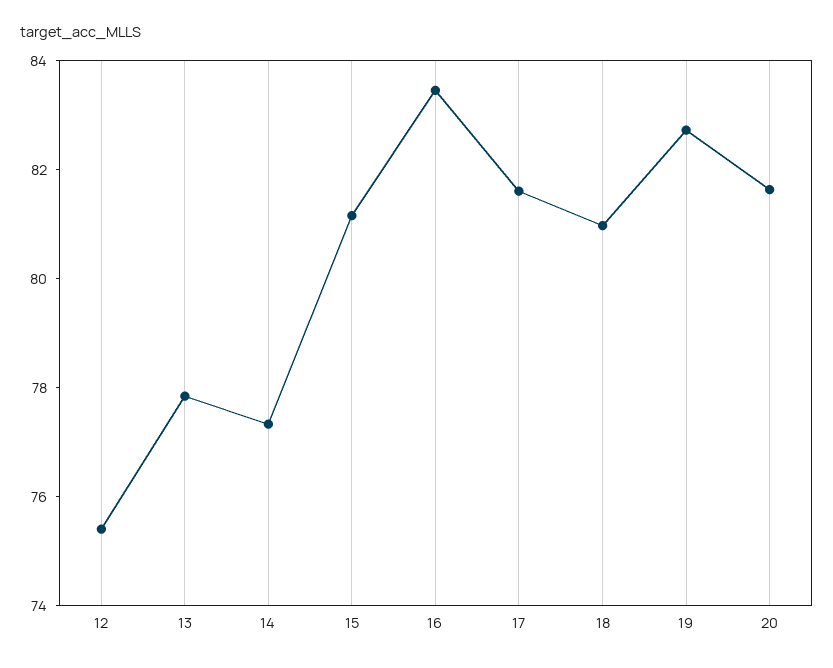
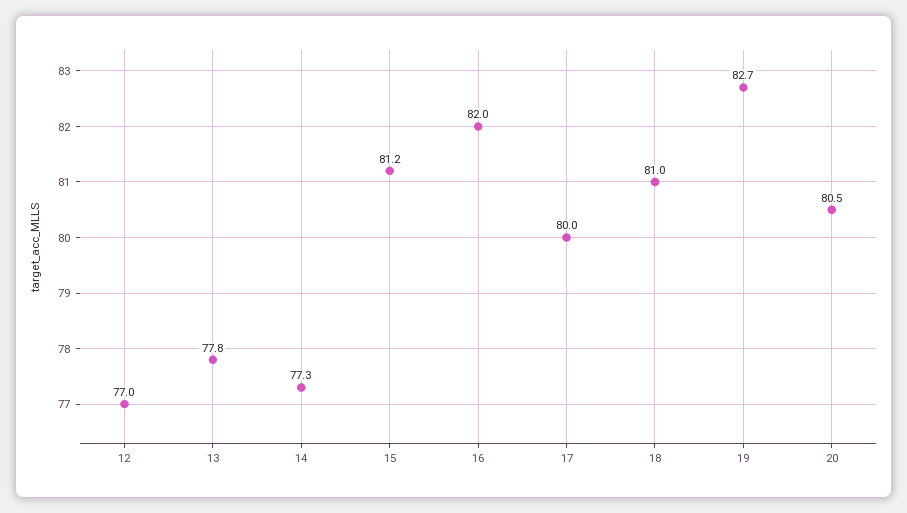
  {
-   "12": 75.5,
+   "12": 77,
    "13": 77.8,
    "14": 77.3,
    "15": 81.2,
-   "16": 83.5,
+   "16": 82,
-   "17": 81.5,
+   "17": 80,
    "18": 81,
    "19": 82.7,
-   "20": 81.5
+   "20": 80.5
  }

